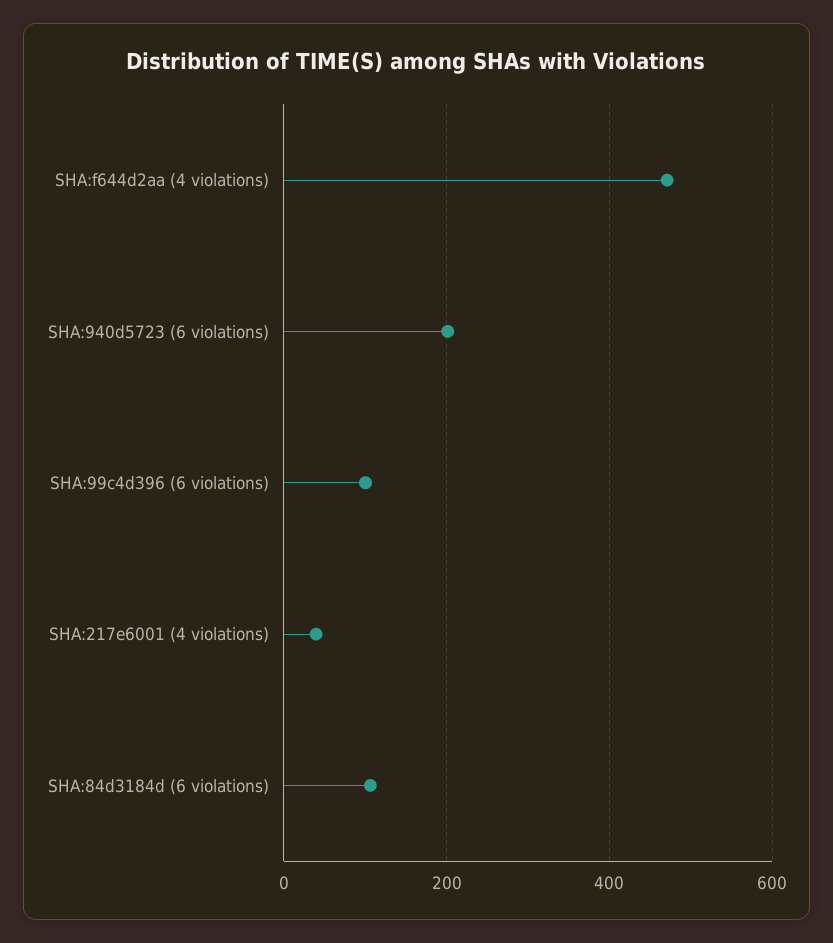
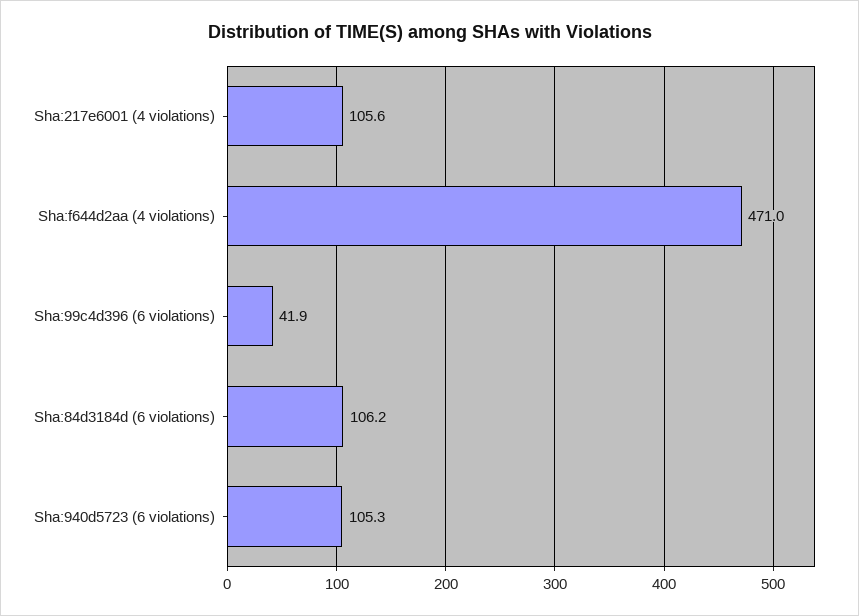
  {
    "SHA:f644d2aa (4 violations)": 471,
-   "SHA:940d5723 (6 violations)": 200,
+   "SHA:940d5723 (6 violations)": 105.3,
-   "SHA:99c4d396 (6 violations)": 100,
+   "SHA:99c4d396 (6 violations)": 41.9,
-   "SHA:217e6001 (4 violations)": 40,
+   "SHA:217e6001 (4 violations)": 105.6,
    "SHA:84d3184d (6 violations)": 106.2
  }

